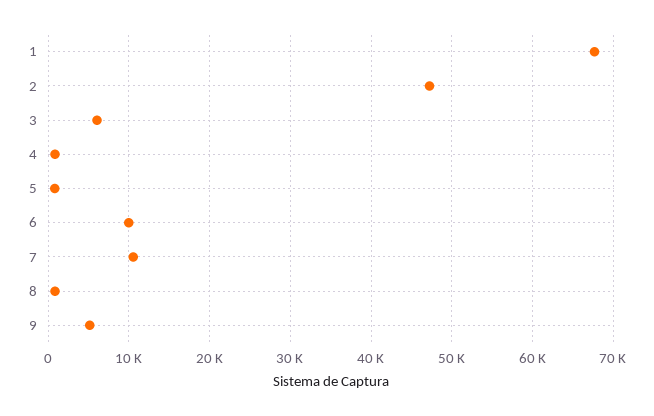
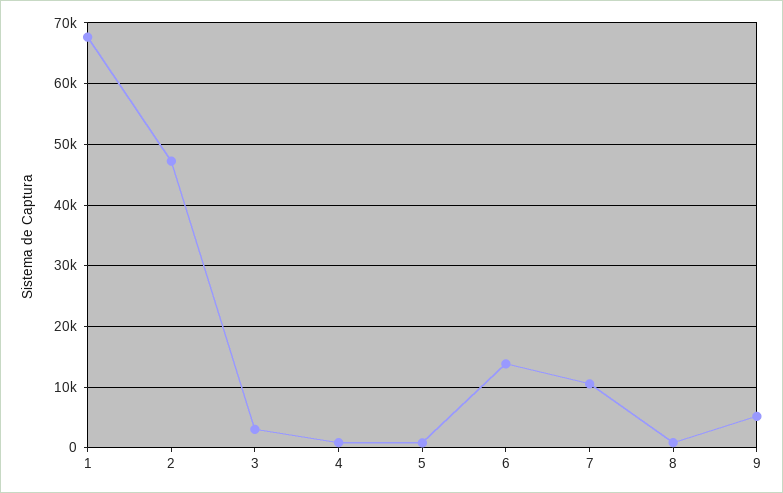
  {
    "1": 68000,
    "2": 47000,
-   "3": 6000,
+   "3": 3000,
    "4": 1000,
    "5": 1000,
-   "6": 10000,
+   "6": 14000,
    "7": 11000,
    "8": 1000,
    "9": 5000
  }

